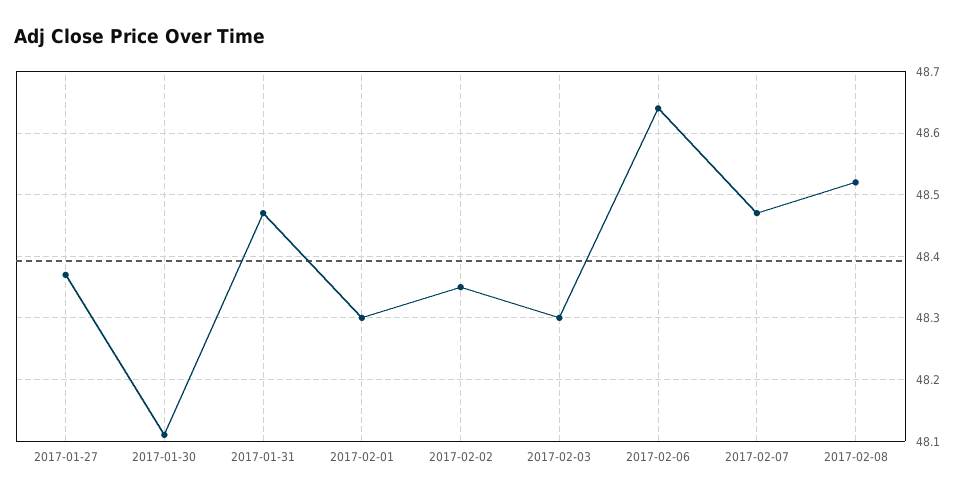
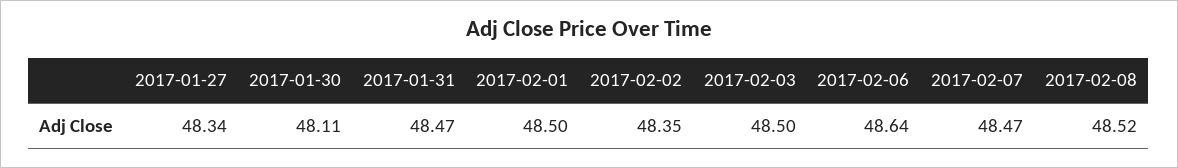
  {
-   "2017-01-27": 48.37,
+   "2017-01-27": 48.34,
    "2017-01-30": 48.11,
    "2017-01-31": 48.47,
-   "2017-02-01": 48.3,
+   "2017-02-01": 48.5,
    "2017-02-02": 48.35,
-   "2017-02-03": 48.3,
+   "2017-02-03": 48.5,
    "2017-02-06": 48.64,
    "2017-02-07": 48.47,
    "2017-02-08": 48.52
  }

